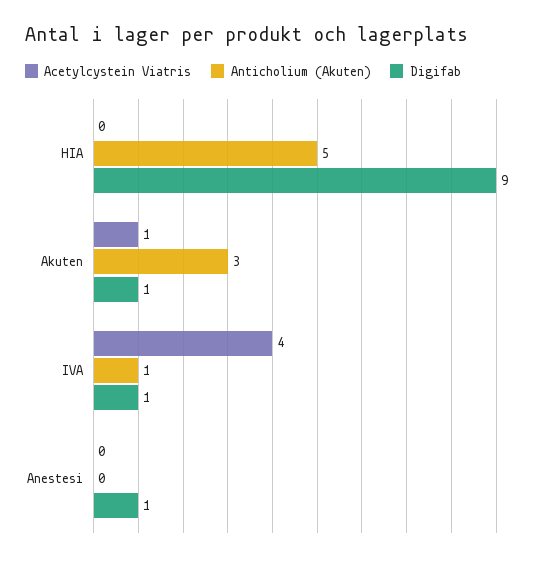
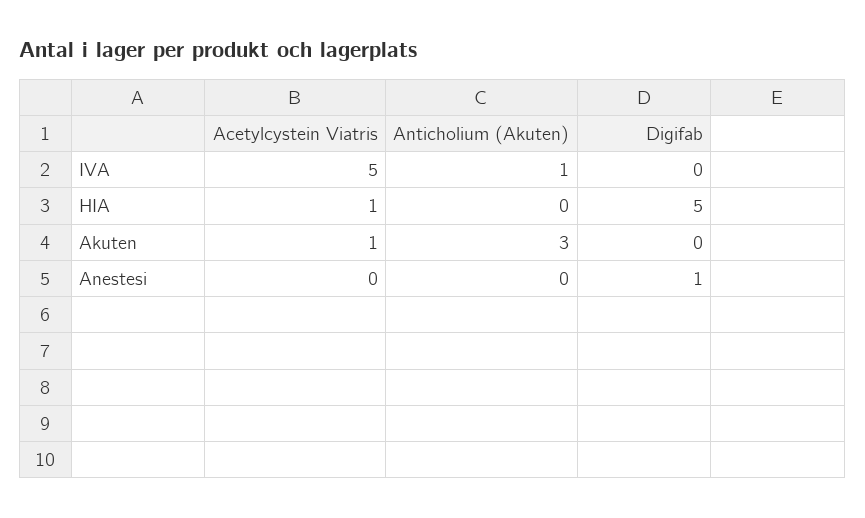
  {
    "Acetylcystein Viatris": {
-     "HIA": 0,
+     "HIA": 1,
      "Akuten": 1,
-     "IVA": 4,
+     "IVA": 5,
      "Anestesi": 0
    },
    "Anticholium (Akuten)": {
-     "HIA": 5,
+     "HIA": 0,
      "Akuten": 3,
      "IVA": 1,
      "Anestesi": 0
    },
    "Digifab": {
-     "HIA": 9,
+     "HIA": 5,
-     "Akuten": 1,
+     "Akuten": 0,
-     "IVA": 1,
+     "IVA": 0,
      "Anestesi": 1
    }
  }

